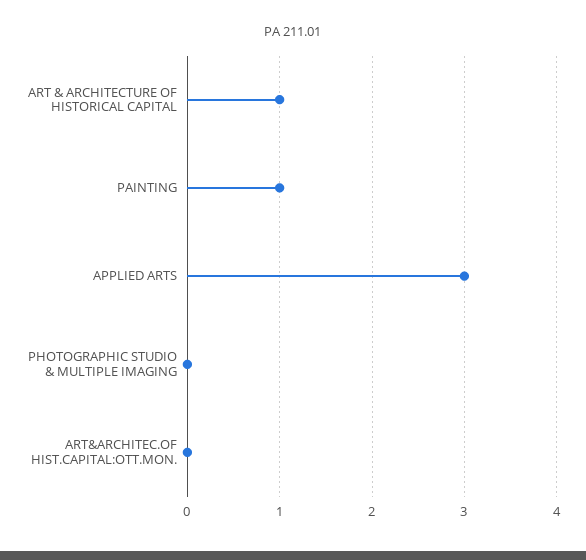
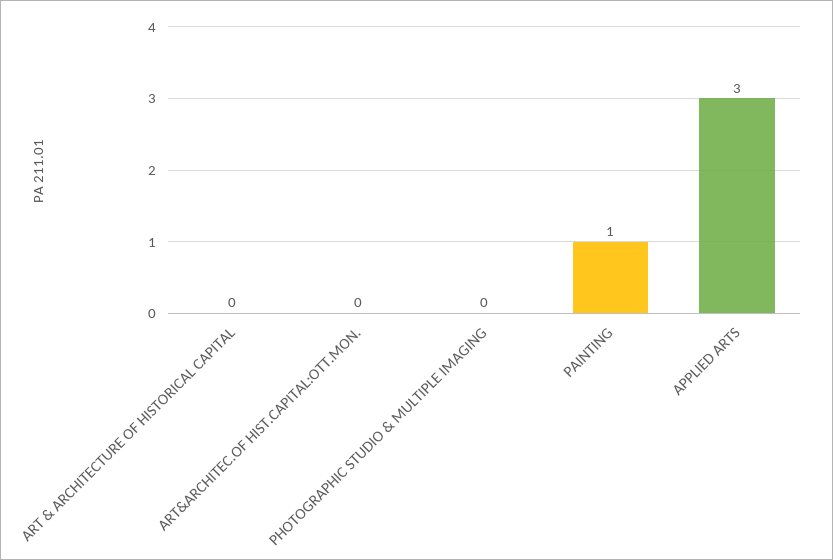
  {
-   "ART & ARCHITECTURE OF HISTORICAL CAPITAL": 1,
+   "ART & ARCHITECTURE OF HISTORICAL CAPITAL": 0,
    "PAINTING": 1,
    "APPLIED ARTS": 3,
    "PHOTOGRAPHIC STUDIO & MULTIPLE IMAGING": 0,
    "ART&ARCHITEC.OF HIST.CAPITAL:OTT.MON.": 0
  }

